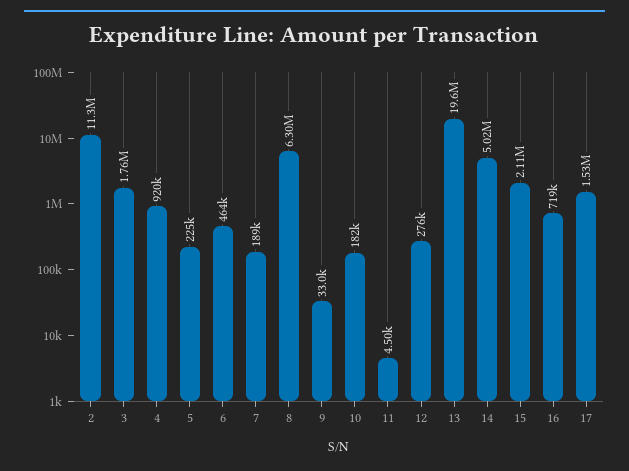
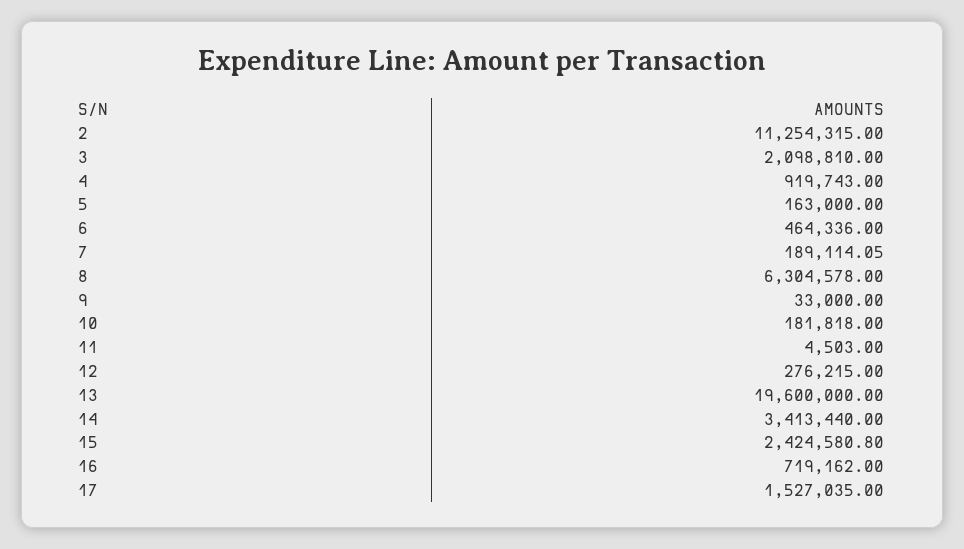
  {
    "2": 11254315,
-   "3": 1760000,
+   "3": 2098810,
    "4": 919743,
-   "5": 225000,
+   "5": 163000,
    "6": 464336,
    "7": 189114.05,
    "8": 6304578,
    "9": 33000,
    "10": 181818,
    "11": 4503,
    "12": 276215,
    "13": 19600000,
-   "14": 5020000,
+   "14": 3413440,
-   "15": 2110000,
+   "15": 2424580.8,
    "16": 719162,
    "17": 1527035
  }

